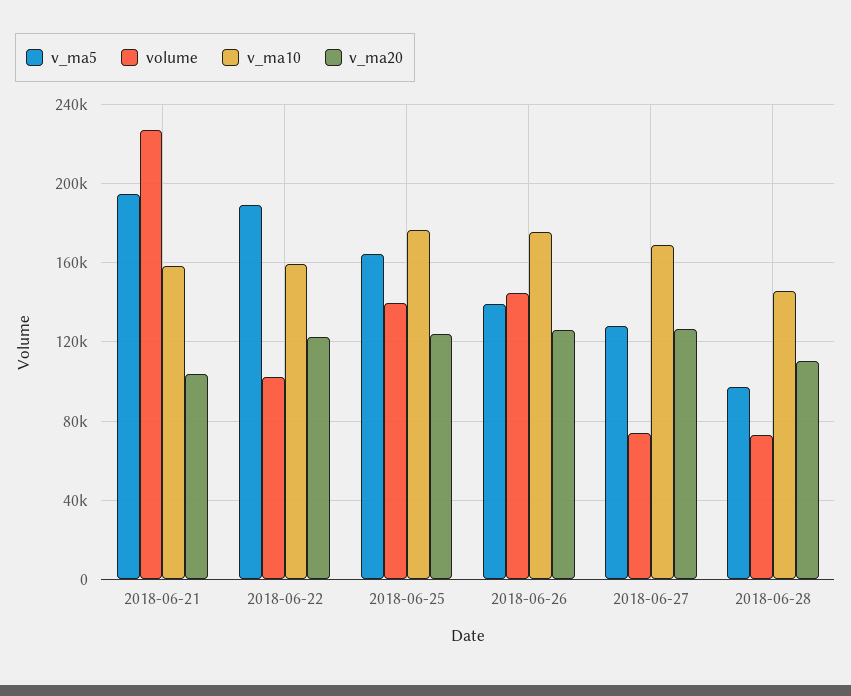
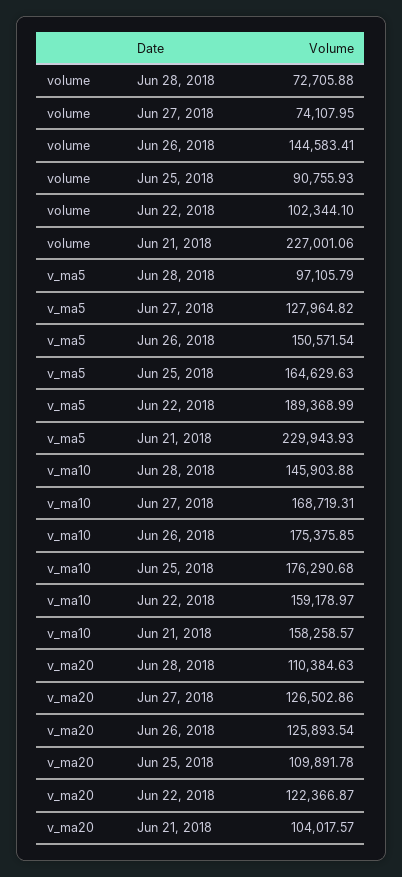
  {
    "v_ma5": {
-     "2018-06-21": 195000,
+     "2018-06-21": 229943.93,
      "2018-06-22": 189368.99,
      "2018-06-25": 164629.63,
-     "2018-06-26": 140000,
+     "2018-06-26": 150571.54,
      "2018-06-27": 127964.82,
      "2018-06-28": 97105.79
    },
    "volume": {
      "2018-06-21": 227001.06,
      "2018-06-22": 102344.1,
-     "2018-06-25": 140000,
+     "2018-06-25": 90755.93,
      "2018-06-26": 144583.41,
      "2018-06-27": 74107.95,
      "2018-06-28": 72705.88
    },
    "v_ma10": {
      "2018-06-21": 158258.57,
      "2018-06-22": 159178.97,
      "2018-06-25": 176290.68,
      "2018-06-26": 175375.85,
      "2018-06-27": 168719.31,
      "2018-06-28": 145903.88
    },
    "v_ma20": {
      "2018-06-21": 104017.57,
      "2018-06-22": 122366.87,
-     "2018-06-25": 125000,
+     "2018-06-25": 109891.78,
      "2018-06-26": 125893.54,
      "2018-06-27": 126502.86,
      "2018-06-28": 110384.63
    }
  }

